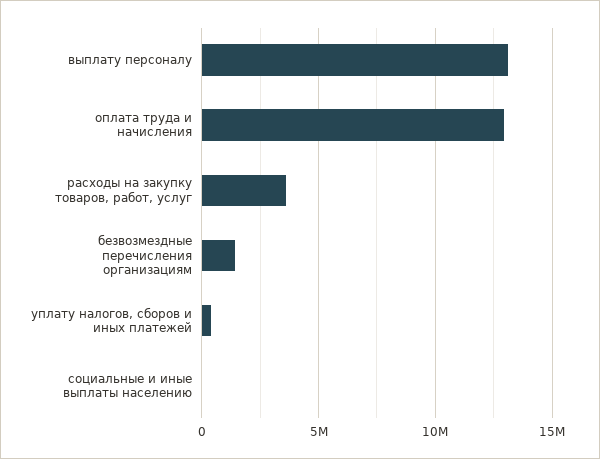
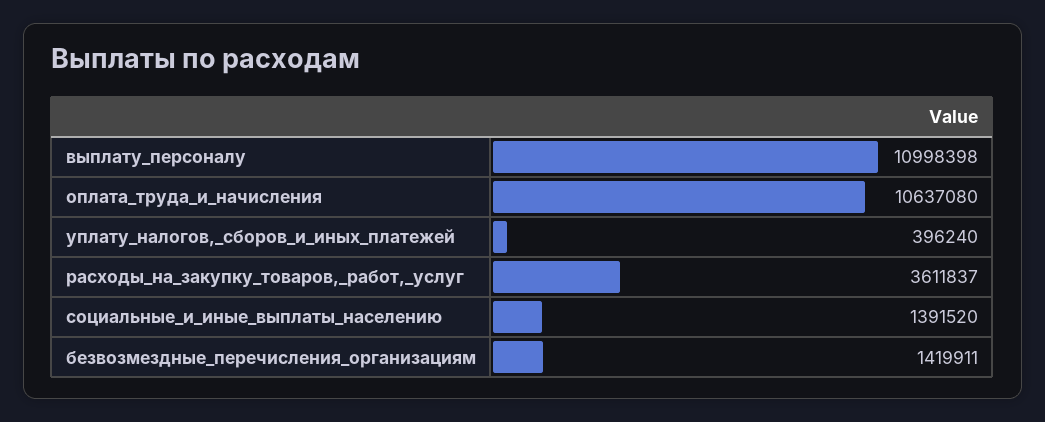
  {
-   "выплату персоналу": 13000000,
+   "выплату персоналу": 10998398,
-   "оплата труда и начисления": 13000000,
+   "оплата труда и начисления": 10637080,
    "расходы на закупку товаров, работ, услуг": 3611837,
    "безвозмездные перечисления организациям": 1419911,
    "уплату налогов, сборов и иных платежей": 396240,
-   "социальные и иные выплаты населению": 0
+   "социальные и иные выплаты населению": 1391520
  }

